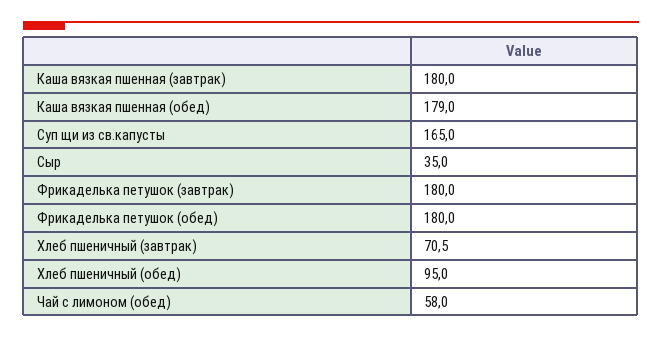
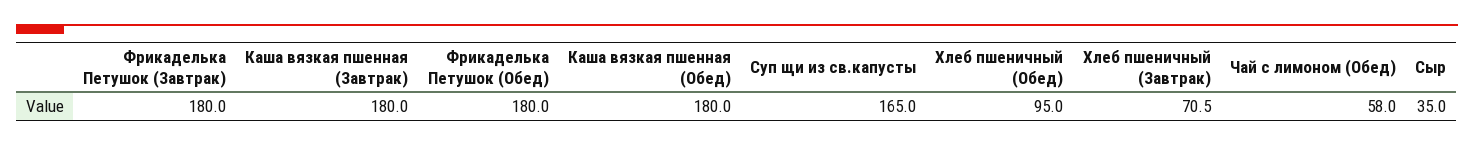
  {
    "Каша вязкая пшенная (завтрак)": 180,
-   "Каша вязкая пшенная (обед)": 179,
+   "Каша вязкая пшенная (обед)": 180,
    "Суп щи из св.капусты": 165,
    "Сыр": 35,
    "Фрикаделька петушок (завтрак)": 180,
    "Фрикаделька петушок (обед)": 180,
    "Хлеб пшеничный (завтрак)": 70.5,
    "Хлеб пшеничный (обед)": 95,
    "Чай с лимоном (обед)": 58
  }

